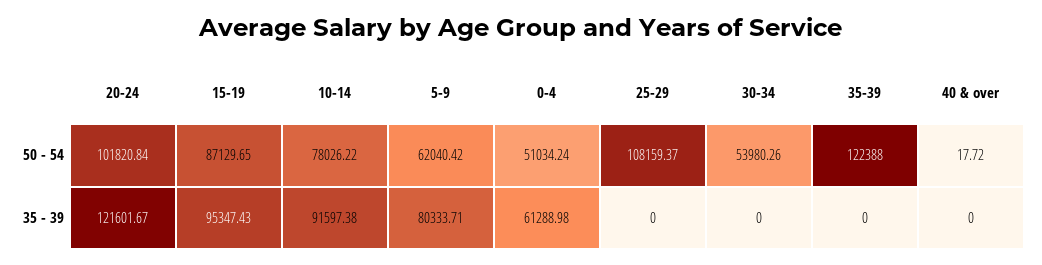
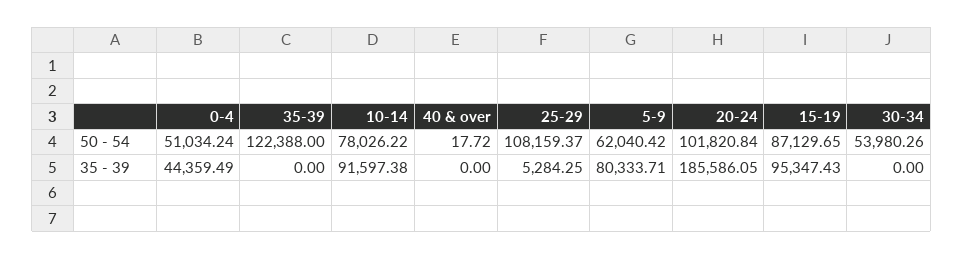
  {
    "20-24": {
      "50 - 54": 101820.84,
-     "35 - 39": 121601.67
+     "35 - 39": 185586.05
    },
    "15-19": {
      "50 - 54": 87129.65,
      "35 - 39": 95347.43
    },
    "10-14": {
      "50 - 54": 78026.22,
      "35 - 39": 91597.38
    },
    "5-9": {
      "50 - 54": 62040.42,
      "35 - 39": 80333.71
    },
    "0-4": {
      "50 - 54": 51034.24,
-     "35 - 39": 61288.98
+     "35 - 39": 44359.49
    },
    "25-29": {
      "50 - 54": 108159.37,
-     "35 - 39": 0
+     "35 - 39": 5284.25
    },
    "30-34": {
      "50 - 54": 53980.26,
      "35 - 39": 0
    },
    "35-39": {
      "50 - 54": 122388,
      "35 - 39": 0
    },
    "40 & over": {
      "50 - 54": 17.72,
      "35 - 39": 0
    }
  }

